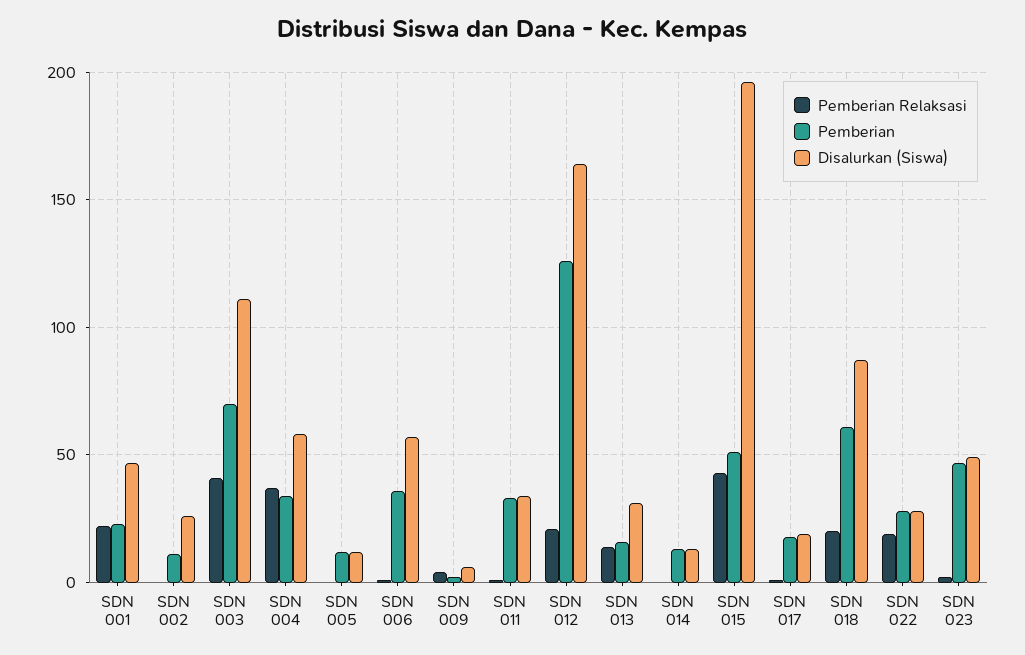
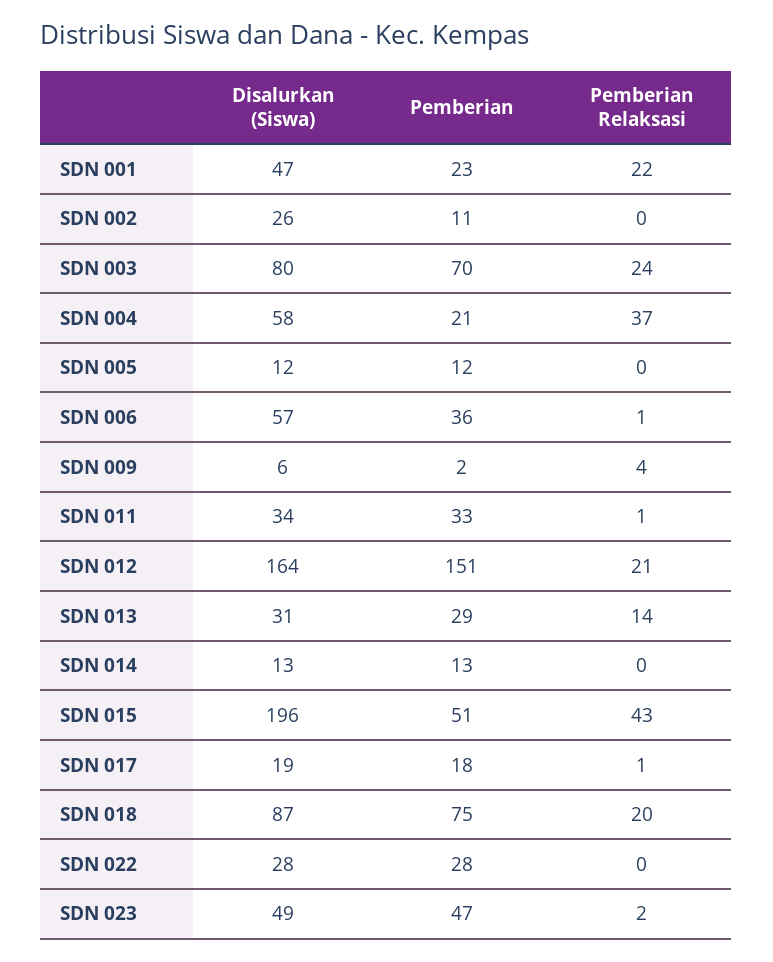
  {
    "Pemberian Relaksasi": {
      "SDN 001": 22,
      "SDN 002": 0,
-     "SDN 003": 40,
+     "SDN 003": 24,
      "SDN 004": 37,
      "SDN 005": 0,
      "SDN 006": 1,
      "SDN 009": 4,
      "SDN 011": 1,
      "SDN 012": 21,
      "SDN 013": 14,
      "SDN 014": 0,
      "SDN 015": 43,
      "SDN 017": 1,
      "SDN 018": 20,
-     "SDN 022": 20,
+     "SDN 022": 0,
      "SDN 023": 2
    },
    "Pemberian": {
      "SDN 001": 23,
      "SDN 002": 11,
      "SDN 003": 70,
-     "SDN 004": 35,
+     "SDN 004": 21,
      "SDN 005": 12,
      "SDN 006": 36,
      "SDN 009": 2,
      "SDN 011": 33,
-     "SDN 012": 125,
+     "SDN 012": 151,
-     "SDN 013": 15,
+     "SDN 013": 29,
      "SDN 014": 13,
      "SDN 015": 51,
      "SDN 017": 18,
-     "SDN 018": 60,
+     "SDN 018": 75,
      "SDN 022": 28,
      "SDN 023": 47
    },
    "Disalurkan (Siswa)": {
      "SDN 001": 47,
      "SDN 002": 26,
-     "SDN 003": 110,
+     "SDN 003": 80,
      "SDN 004": 58,
      "SDN 005": 12,
      "SDN 006": 57,
      "SDN 009": 6,
      "SDN 011": 34,
      "SDN 012": 164,
      "SDN 013": 31,
      "SDN 014": 13,
      "SDN 015": 196,
      "SDN 017": 19,
      "SDN 018": 87,
      "SDN 022": 28,
      "SDN 023": 49
    }
  }

